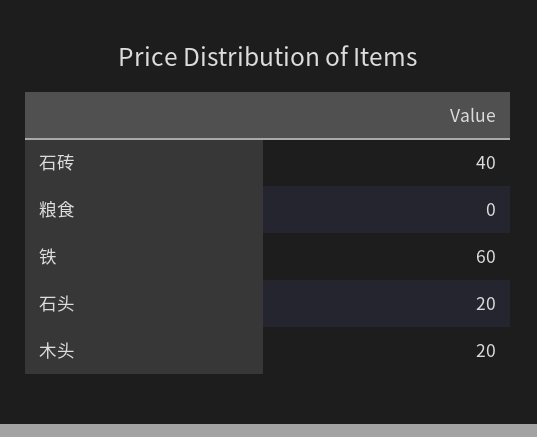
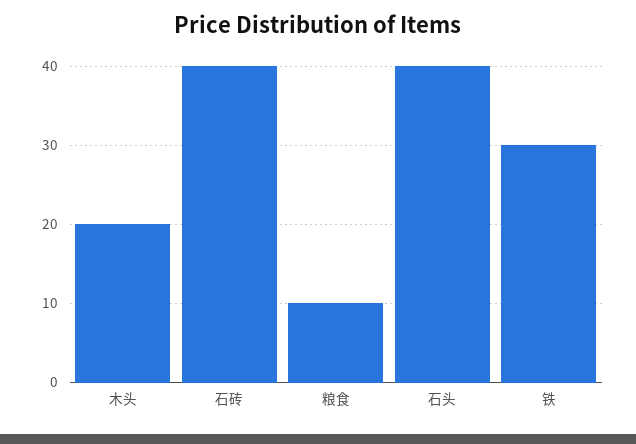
  {
    "石砖": 40,
-   "粮食": 0,
+   "粮食": 10,
-   "铁": 60,
+   "铁": 30,
-   "石头": 20,
+   "石头": 40,
    "木头": 20
  }

